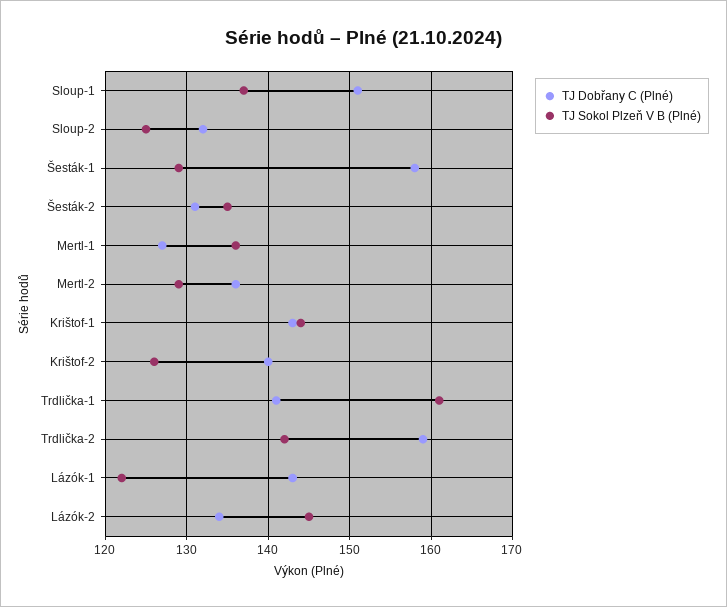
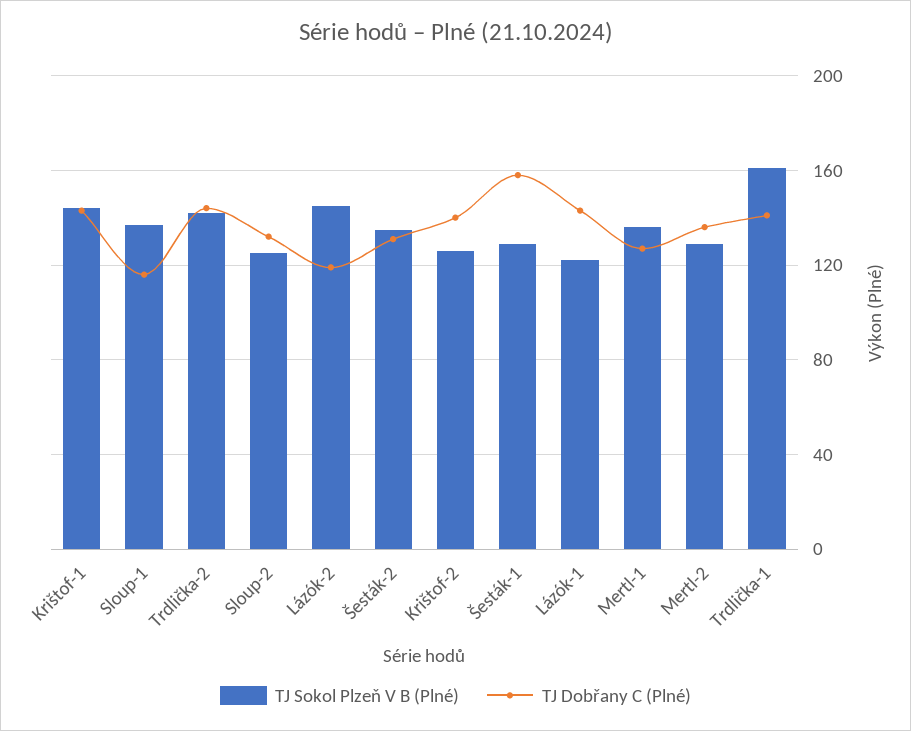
  {
    "TJ Dobřany C (Plné)": {
-     "Sloup-1": 151,
+     "Sloup-1": 115,
      "Sloup-2": 132,
      "Šesták-1": 158,
      "Šesták-2": 131,
      "Mertl-1": 127,
      "Mertl-2": 136,
      "Krištof-1": 143,
      "Krištof-2": 140,
      "Trdlička-1": 141,
-     "Trdlička-2": 159,
+     "Trdlička-2": 145,
      "Lázók-1": 143,
-     "Lázók-2": 134
+     "Lázók-2": 120
    },
    "TJ Sokol Plzeň V B (Plné)": {
      "Sloup-1": 137,
      "Sloup-2": 125,
      "Šesták-1": 129,
      "Šesták-2": 135,
      "Mertl-1": 136,
      "Mertl-2": 129,
      "Krištof-1": 144,
      "Krištof-2": 126,
      "Trdlička-1": 161,
      "Trdlička-2": 142,
      "Lázók-1": 122,
      "Lázók-2": 145
    }
  }

